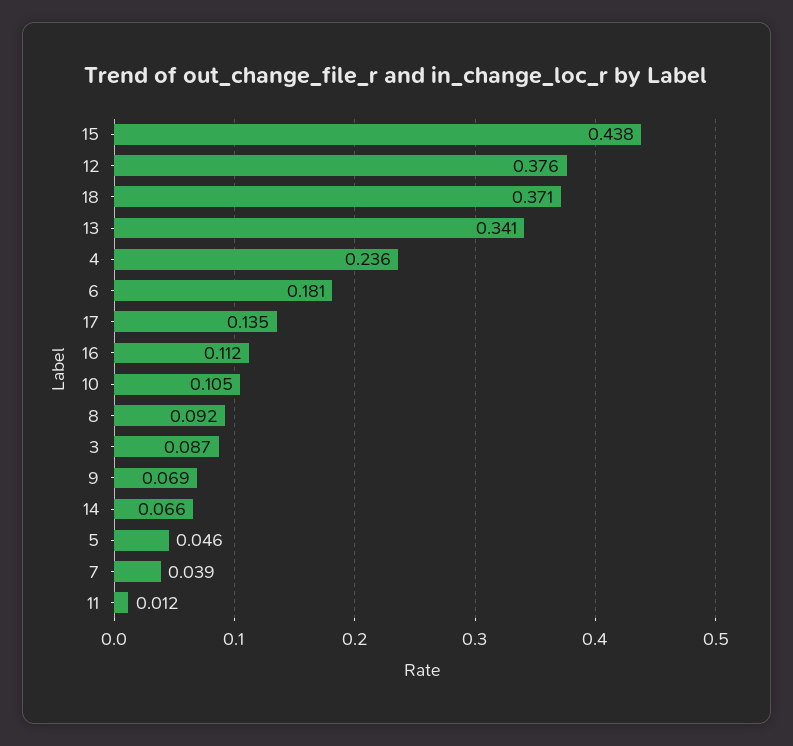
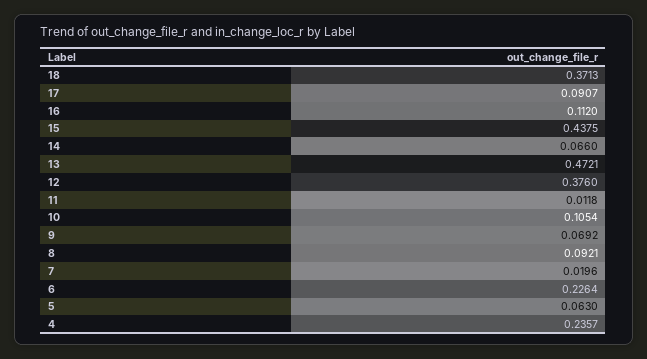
  {
    "15": 0.4375,
    "12": 0.376,
    "18": 0.3713,
-   "13": 0.341,
+   "13": 0.4721,
    "4": 0.2357,
-   "6": 0.181,
+   "6": 0.2264,
-   "17": 0.135,
+   "17": 0.0907,
    "16": 0.112,
    "10": 0.1054,
    "8": 0.0921,
-   "3": 0.087,
    "9": 0.0692,
    "14": 0.066,
-   "5": 0.046,
+   "5": 0.063,
-   "7": 0.039,
+   "7": 0.0196,
    "11": 0.0118
  }

